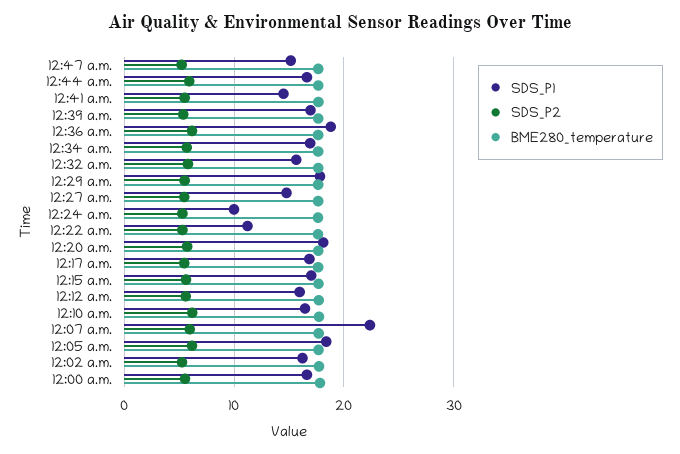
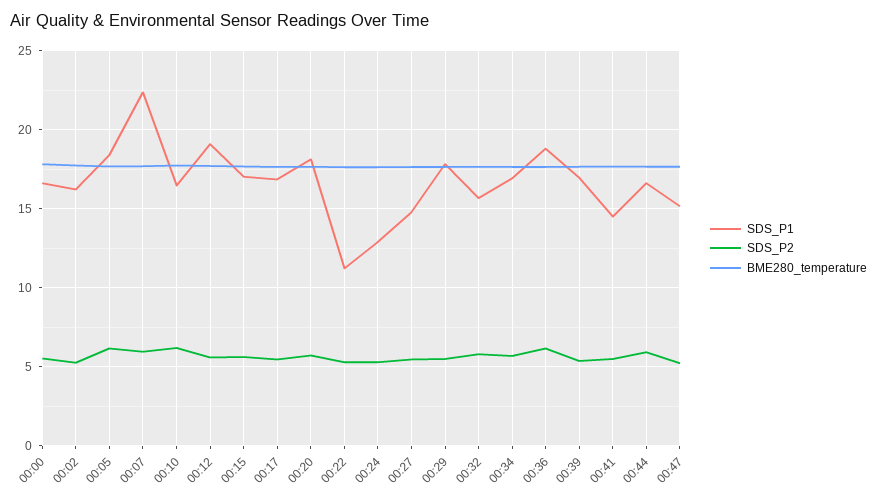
  {
    "SDS_P1": {
      "12:47 a.m.": 15,
      "12:44 a.m.": 16.5,
      "12:41 a.m.": 14.5,
      "12:39 a.m.": 17,
      "12:36 a.m.": 19,
      "12:34 a.m.": 17,
      "12:32 a.m.": 15.5,
      "12:29 a.m.": 18,
      "12:27 a.m.": 15,
-     "12:24 a.m.": 10,
+     "12:24 a.m.": 13,
      "12:22 a.m.": 11,
      "12:20 a.m.": 18,
      "12:17 a.m.": 17,
      "12:15 a.m.": 17,
-     "12:12 a.m.": 16,
+     "12:12 a.m.": 19,
      "12:10 a.m.": 16.5,
      "12:07 a.m.": 22.5,
      "12:05 a.m.": 18.5,
      "12:02 a.m.": 16,
      "12:00 a.m.": 16.5
    },
    "SDS_P2": {
      "12:47 a.m.": 5,
      "12:44 a.m.": 6,
      "12:41 a.m.": 5.5,
      "12:39 a.m.": 5.5,
      "12:36 a.m.": 6,
      "12:34 a.m.": 5.5,
      "12:32 a.m.": 6,
      "12:29 a.m.": 5.5,
      "12:27 a.m.": 5.5,
      "12:24 a.m.": 5.5,
      "12:22 a.m.": 5.5,
      "12:20 a.m.": 5.5,
      "12:17 a.m.": 5.5,
      "12:15 a.m.": 5.5,
      "12:12 a.m.": 5.5,
      "12:10 a.m.": 6,
      "12:07 a.m.": 6,
      "12:05 a.m.": 6,
      "12:02 a.m.": 5.5,
      "12:00 a.m.": 5.5
    },
    "BME280_temperature": {
      "12:47 a.m.": 17.5,
      "12:44 a.m.": 17.5,
      "12:41 a.m.": 17.5,
      "12:39 a.m.": 17.5,
      "12:36 a.m.": 17.5,
      "12:34 a.m.": 17.5,
      "12:32 a.m.": 17.5,
      "12:29 a.m.": 17.5,
      "12:27 a.m.": 17.5,
      "12:24 a.m.": 17.5,
      "12:22 a.m.": 17.5,
      "12:20 a.m.": 17.5,
      "12:17 a.m.": 17.5,
      "12:15 a.m.": 17.5,
      "12:12 a.m.": 17.5,
      "12:10 a.m.": 17.5,
      "12:07 a.m.": 17.5,
      "12:05 a.m.": 17.5,
      "12:02 a.m.": 17.5,
      "12:00 a.m.": 18
    }
  }

